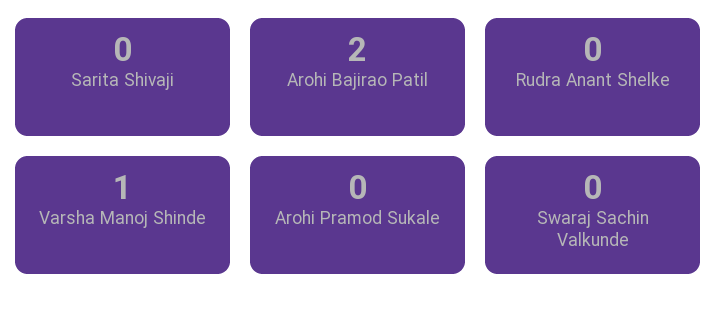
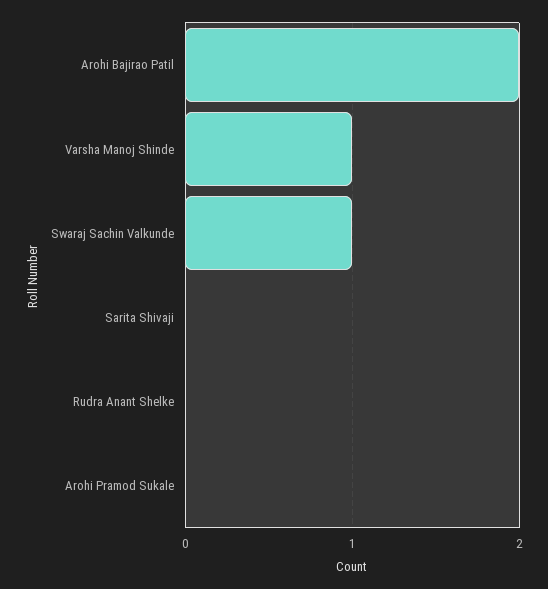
  {
    "Sarita Shivaji": 0,
    "Arohi Bajirao Patil": 2,
    "Rudra Anant Shelke": 0,
    "Varsha Manoj Shinde": 1,
    "Arohi Pramod Sukale": 0,
-   "Swaraj Sachin Valkunde": 0
+   "Swaraj Sachin Valkunde": 1
  }

